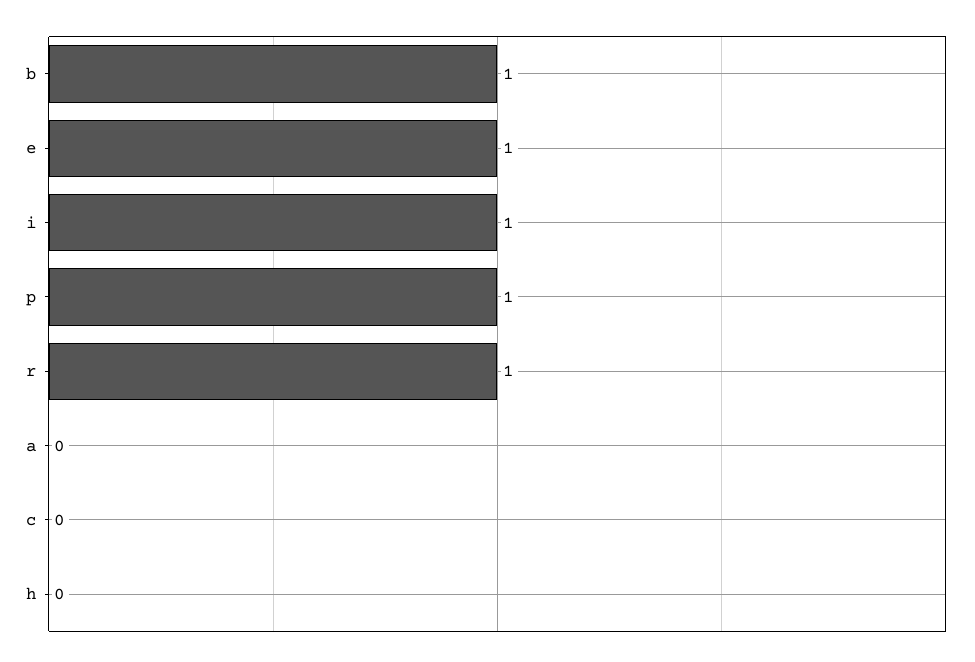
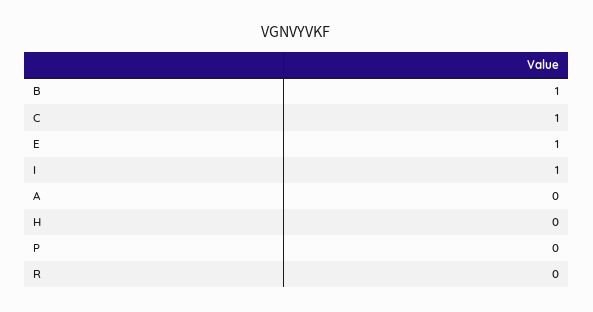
  {
    "b": 1,
    "e": 1,
    "i": 1,
-   "p": 1,
+   "p": 0,
-   "r": 1,
+   "r": 0,
    "a": 0,
-   "c": 0,
+   "c": 1,
    "h": 0
  }

